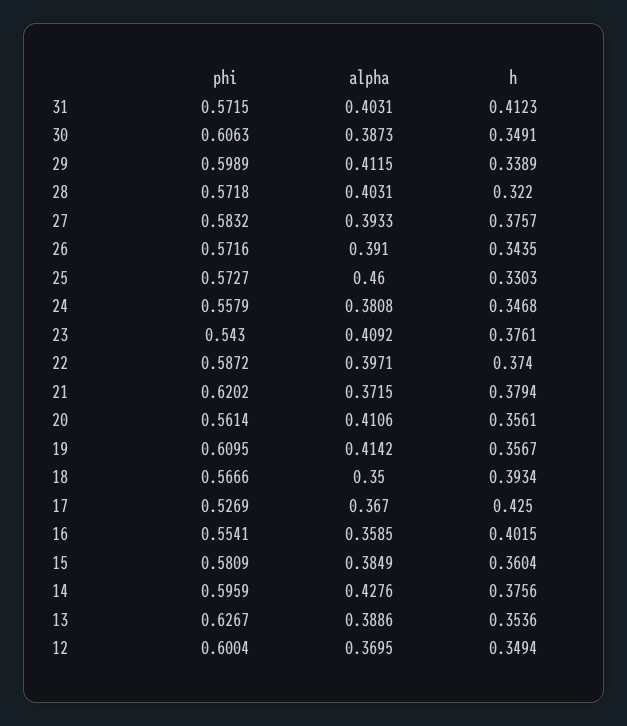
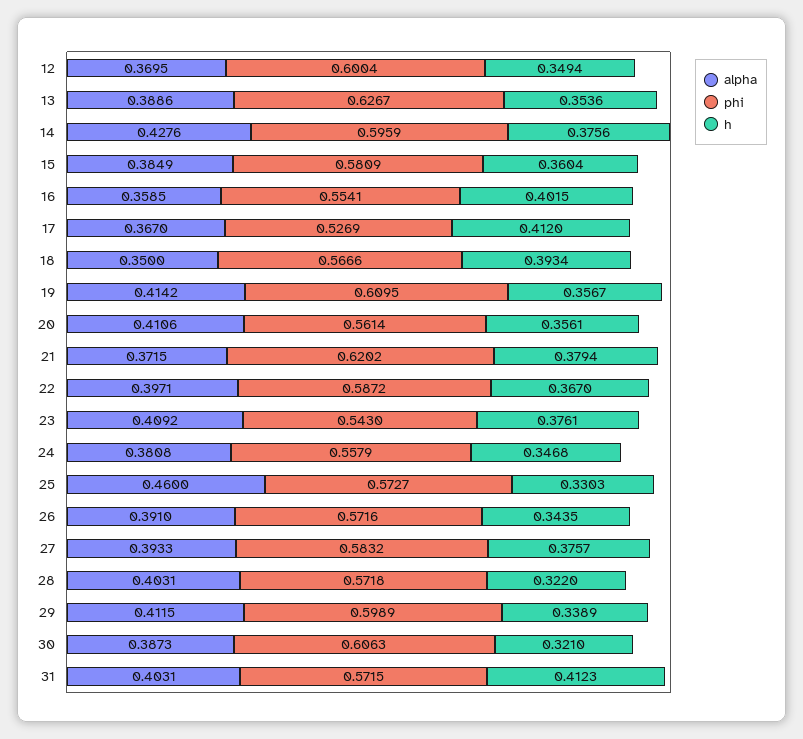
  {
    "phi": {
      "31": 0.5715,
      "30": 0.6063,
      "29": 0.5989,
      "28": 0.5718,
      "27": 0.5832,
      "26": 0.5716,
      "25": 0.5727,
      "24": 0.5579,
      "23": 0.543,
      "22": 0.5872,
      "21": 0.6202,
      "20": 0.5614,
      "19": 0.6095,
      "18": 0.5666,
      "17": 0.5269,
      "16": 0.5541,
      "15": 0.5809,
      "14": 0.5959,
      "13": 0.6267,
      "12": 0.6004
    },
    "alpha": {
      "31": 0.4031,
      "30": 0.3873,
      "29": 0.4115,
      "28": 0.4031,
      "27": 0.3933,
      "26": 0.391,
      "25": 0.46,
      "24": 0.3808,
      "23": 0.4092,
      "22": 0.3971,
      "21": 0.3715,
      "20": 0.4106,
      "19": 0.4142,
      "18": 0.35,
      "17": 0.367,
      "16": 0.3585,
      "15": 0.3849,
      "14": 0.4276,
      "13": 0.3886,
      "12": 0.3695
    },
    "h": {
      "31": 0.4123,
-     "30": 0.3491,
+     "30": 0.321,
      "29": 0.3389,
      "28": 0.322,
      "27": 0.3757,
      "26": 0.3435,
      "25": 0.3303,
      "24": 0.3468,
      "23": 0.3761,
-     "22": 0.374,
+     "22": 0.367,
      "21": 0.3794,
      "20": 0.3561,
      "19": 0.3567,
      "18": 0.3934,
-     "17": 0.425,
+     "17": 0.412,
      "16": 0.4015,
      "15": 0.3604,
      "14": 0.3756,
      "13": 0.3536,
      "12": 0.3494
    }
  }

